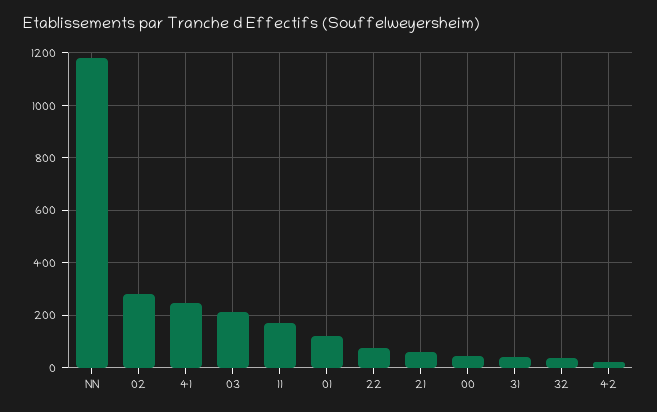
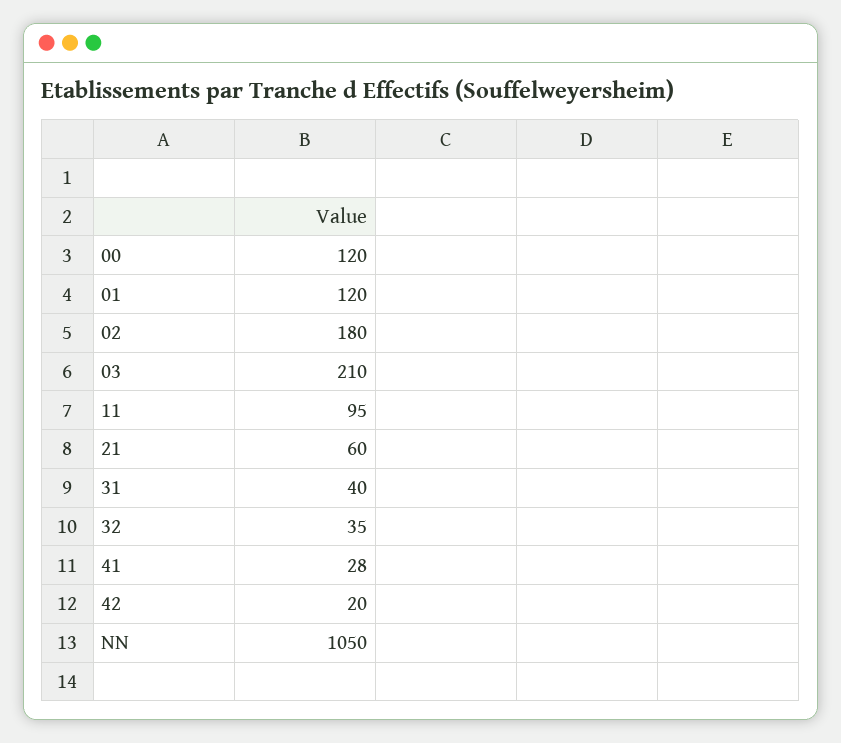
  {
-   "NN": 1175,
+   "NN": 1050,
-   "02": 275,
+   "02": 180,
-   "41": 250,
+   "41": 28,
    "03": 210,
-   "11": 175,
+   "11": 95,
    "01": 120,
-   "22": 75,
    "21": 60,
-   "00": 50,
+   "00": 120,
    "31": 40,
    "32": 35,
    "42": 20
  }

